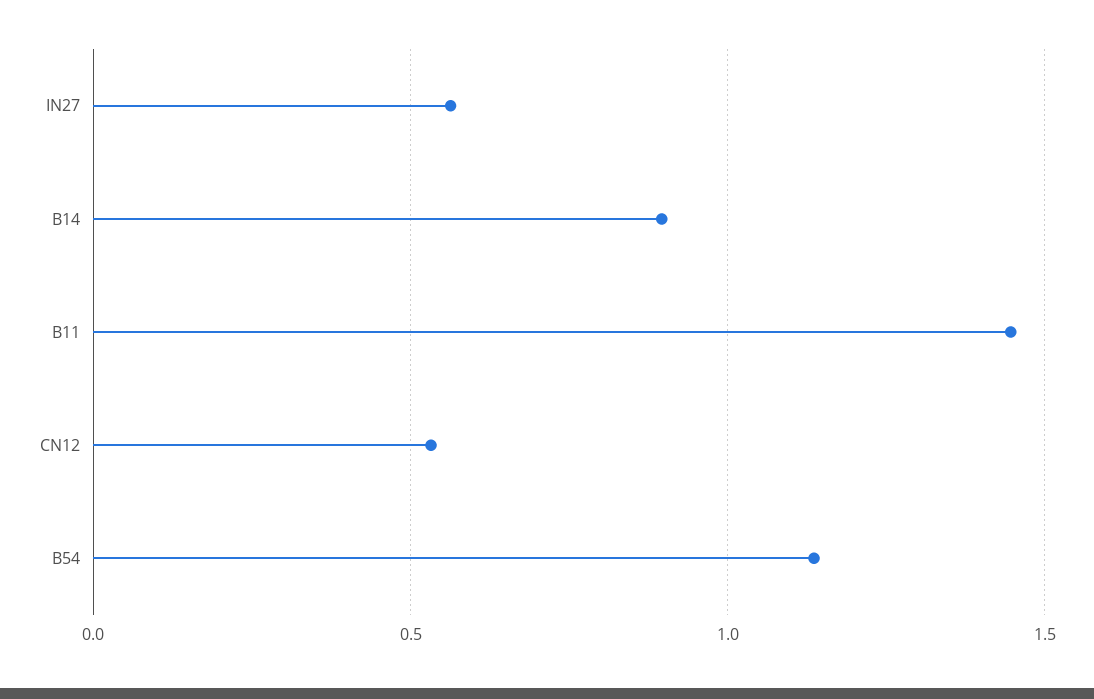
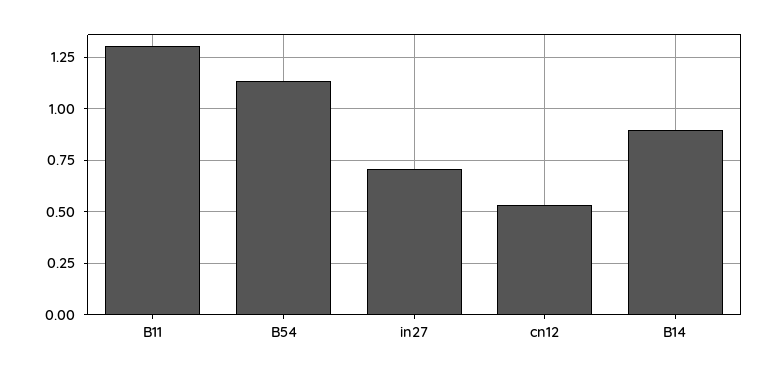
  {
-   "IN27": 0.55,
+   "IN27": 0.7,
    "B14": 0.9,
-   "B11": 1.45,
+   "B11": 1.3,
    "CN12": 0.55,
    "B54": 1.15
  }

